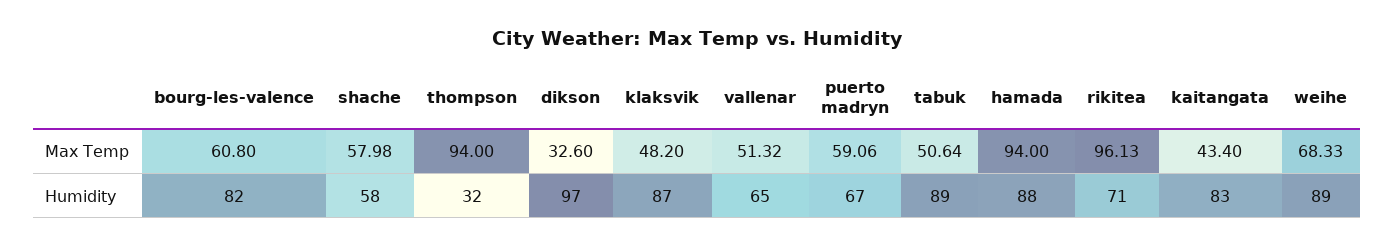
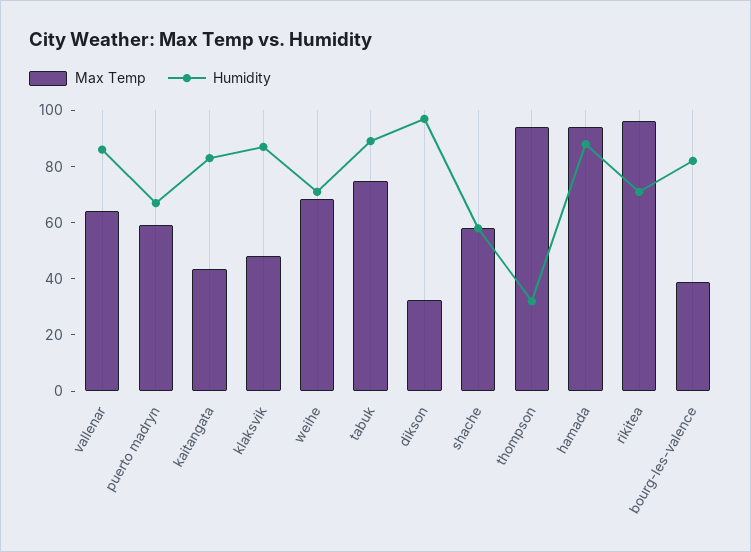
  {
    "Max Temp": {
-     "bourg-les-valence": 60.8,
+     "bourg-les-valence": 40,
      "shache": 57.98,
      "thompson": 94,
      "dikson": 32.6,
      "klaksvik": 48.2,
-     "vallenar": 51.32,
+     "vallenar": 65,
      "puerto madryn": 59.06,
-     "tabuk": 50.64,
+     "tabuk": 75,
      "hamada": 94,
      "rikitea": 96.13,
      "kaitangata": 43.4,
      "weihe": 68.33
    },
    "Humidity": {
      "bourg-les-valence": 82,
      "shache": 58,
      "thompson": 32,
      "dikson": 97,
      "klaksvik": 87,
-     "vallenar": 65,
+     "vallenar": 85,
      "puerto madryn": 67,
      "tabuk": 89,
      "hamada": 88,
      "rikitea": 71,
      "kaitangata": 83,
-     "weihe": 89
+     "weihe": 70
    }
  }

